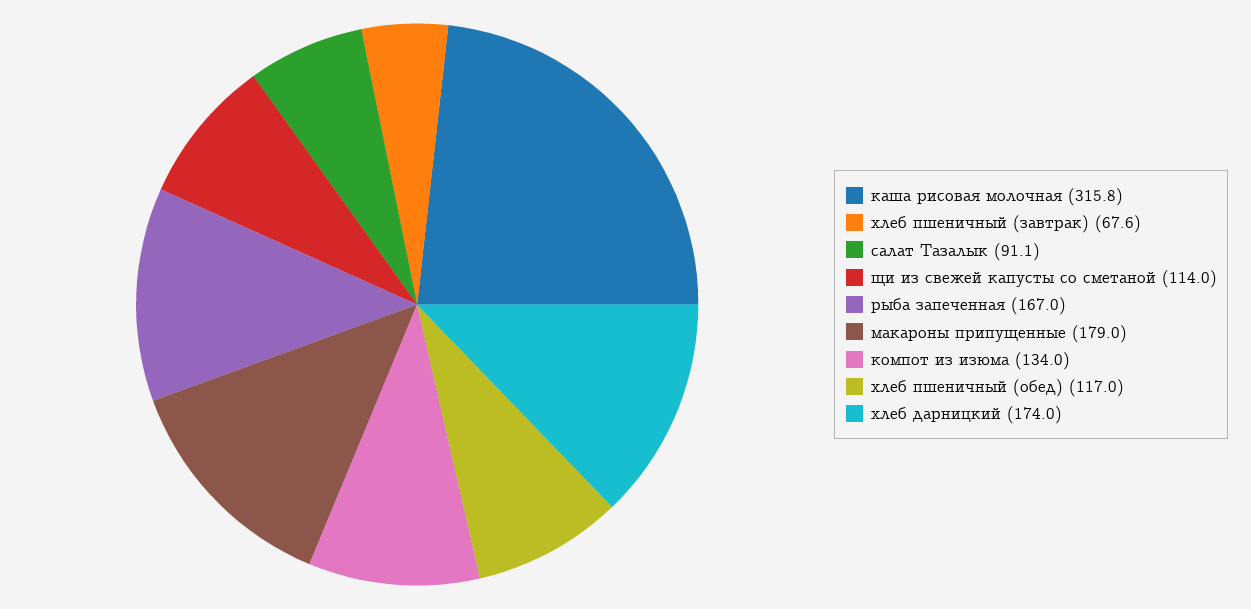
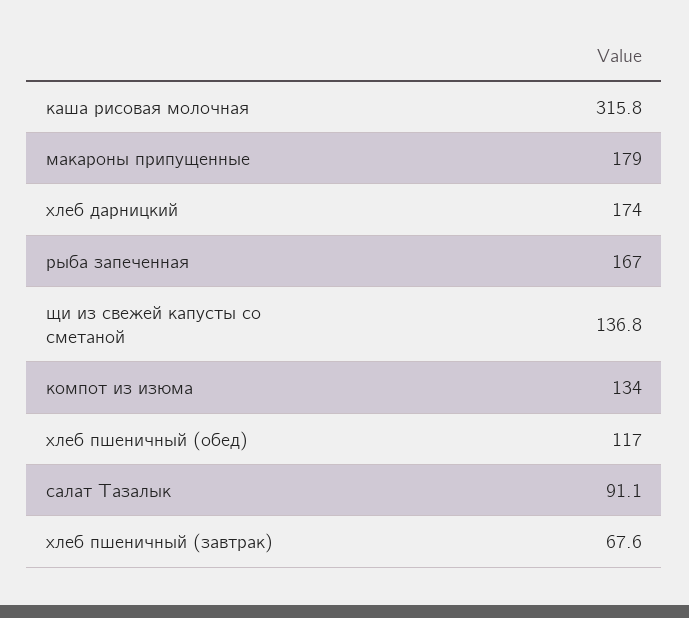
  {
    "каша рисовая молочная": 315.8,
    "хлеб пшеничный (завтрак)": 67.6,
    "салат Тазалык": 91.1,
-   "щи из свежей капусты со сметаной": 114,
+   "щи из свежей капусты со сметаной": 136.8,
    "рыба запеченная": 167,
    "макароны припущенные": 179,
    "компот из изюма": 134,
    "хлеб пшеничный (обед)": 117,
    "хлеб дарницкий": 174
  }

